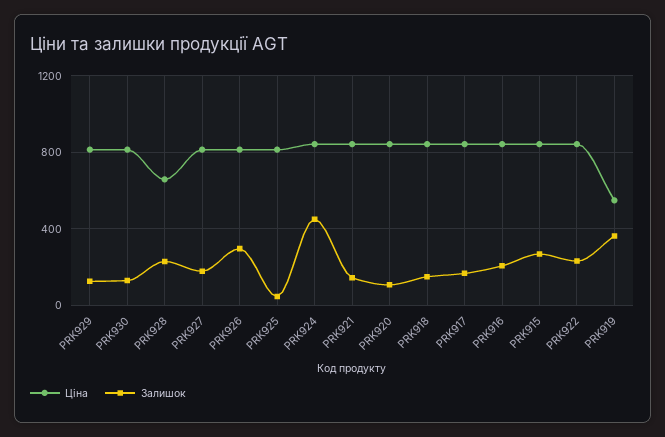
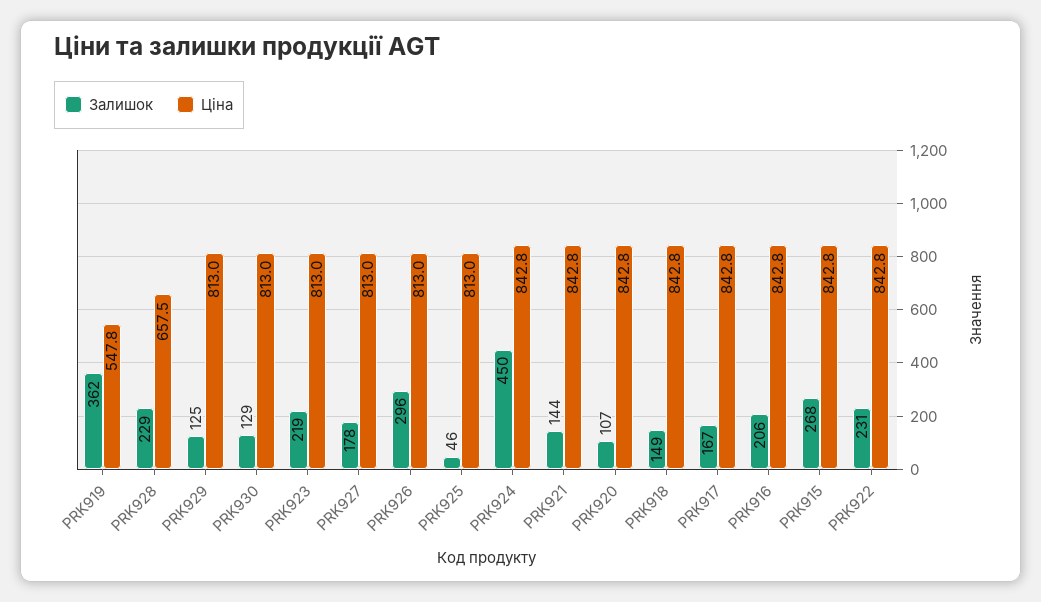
  {
    "Ціна": {
      "PRK929": 813,
      "PRK930": 813,
      "PRK928": 657.5,
      "PRK927": 813,
      "PRK926": 813,
      "PRK925": 813,
      "PRK924": 842.8,
      "PRK921": 842.8,
      "PRK920": 842.8,
      "PRK918": 842.8,
      "PRK917": 842.8,
      "PRK916": 842.8,
      "PRK915": 842.8,
      "PRK922": 842.8,
-     "PRK919": 547.8
+     "PRK919": 547.8,
+     "PRK923": 813
    },
    "Залишок": {
      "PRK929": 125,
      "PRK930": 129,
      "PRK928": 229,
      "PRK927": 178,
      "PRK926": 296,
      "PRK925": 46,
      "PRK924": 450,
      "PRK921": 144,
      "PRK920": 107,
      "PRK918": 149,
      "PRK917": 167,
      "PRK916": 206,
      "PRK915": 268,
      "PRK922": 231,
-     "PRK919": 362
+     "PRK919": 362,
+     "PRK923": 219
    }
  }

